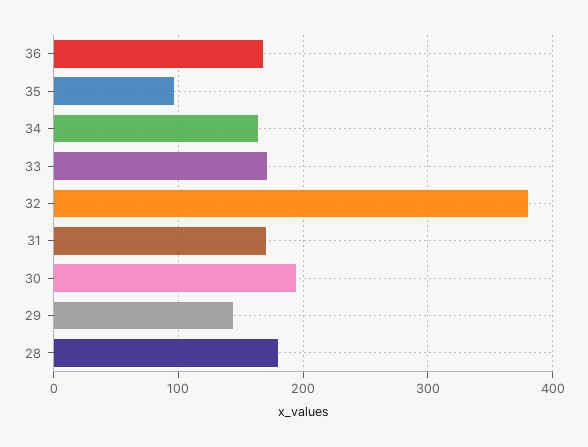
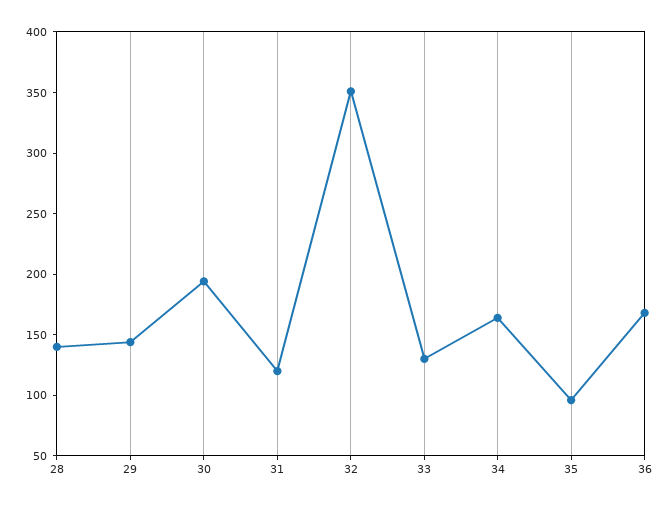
  {
    "36": 170,
    "35": 100,
    "34": 160,
-   "33": 170,
+   "33": 130,
-   "32": 380,
+   "32": 350,
-   "31": 170,
+   "31": 120,
    "30": 190,
    "29": 140,
-   "28": 180
+   "28": 140
  }

